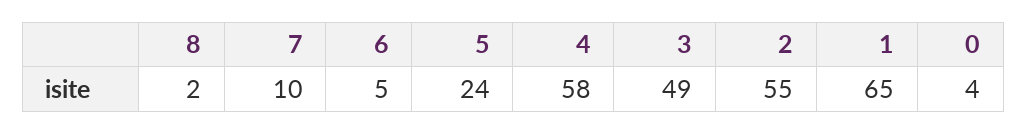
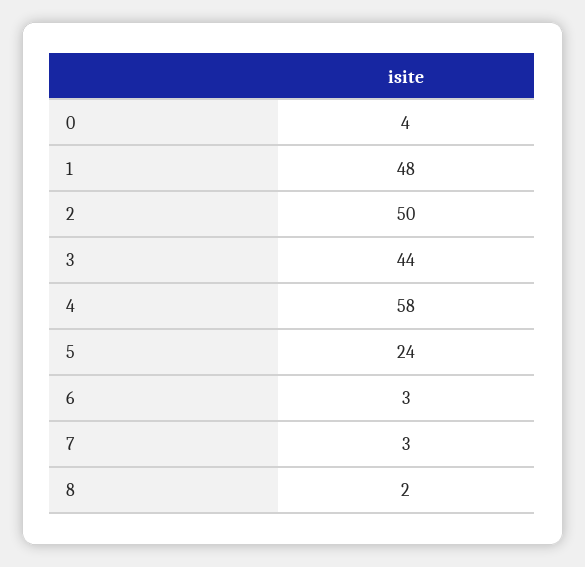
  {
    "8": 2,
-   "7": 10,
+   "7": 3,
-   "6": 5,
+   "6": 3,
    "5": 24,
    "4": 58,
-   "3": 49,
+   "3": 44,
-   "2": 55,
+   "2": 50,
-   "1": 65,
+   "1": 48,
    "0": 4
  }

